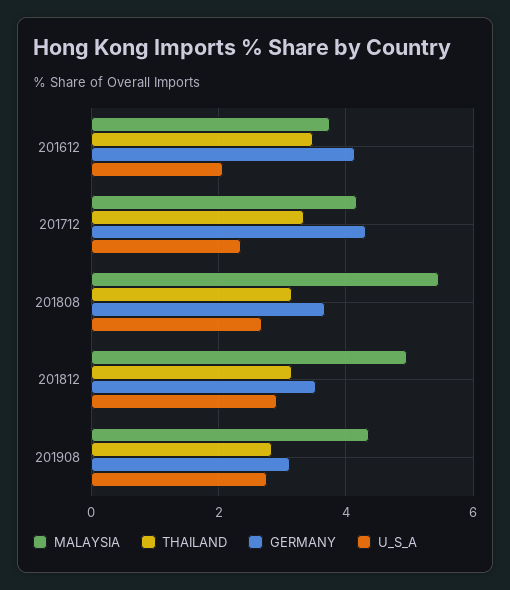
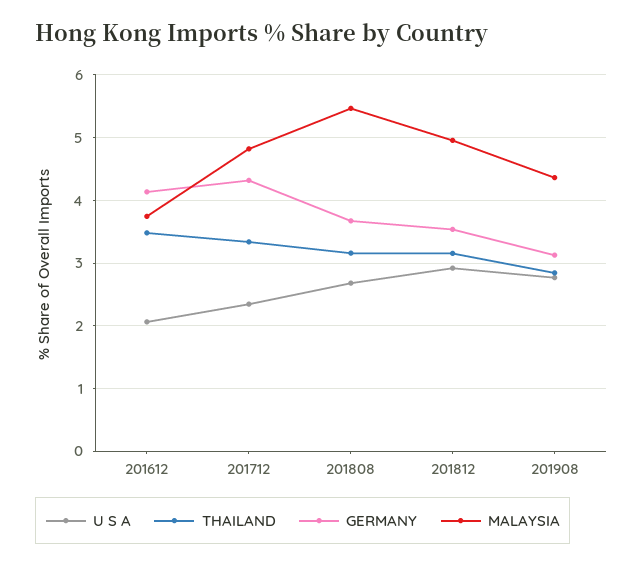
  {
    "MALAYSIA": {
      "201612": 3.7,
-     "201712": 4.2,
+     "201712": 4.8,
      "201808": 5.5,
      "201812": 5,
      "201908": 4.4
    },
    "THAILAND": {
      "201612": 3.5,
      "201712": 3.3,
      "201808": 3.2,
      "201812": 3.2,
      "201908": 2.8
    },
    "GERMANY": {
      "201612": 4.1,
      "201712": 4.3,
      "201808": 3.7,
      "201812": 3.5,
      "201908": 3.1
    },
    "U_S_A": {
      "201612": 2.1,
      "201712": 2.3,
      "201808": 2.7,
      "201812": 2.9,
      "201908": 2.8
    }
  }

